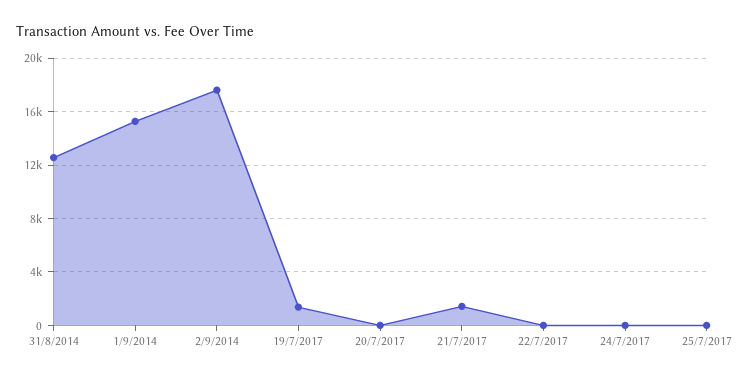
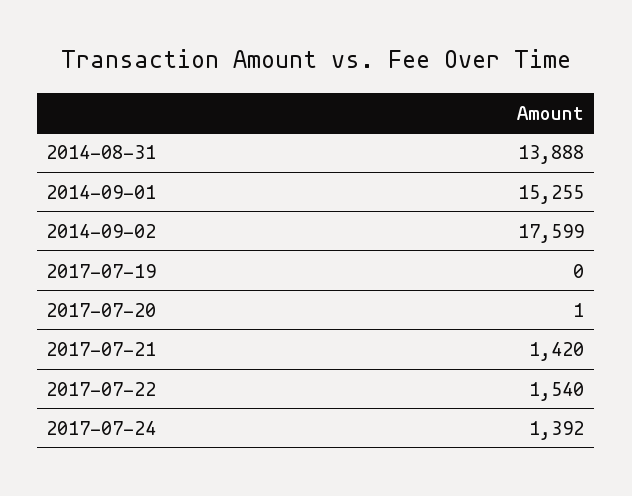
  {
-   "31/8/2014": 12500,
+   "31/8/2014": 13888,
    "1/9/2014": 15255,
    "2/9/2014": 17599,
-   "19/7/2017": 1500,
+   "19/7/2017": 0,
    "20/7/2017": 1,
    "21/7/2017": 1420,
-   "22/7/2017": 0,
+   "22/7/2017": 1540,
-   "24/7/2017": 0,
+   "24/7/2017": 1392
-   "25/7/2017": 0
  }

